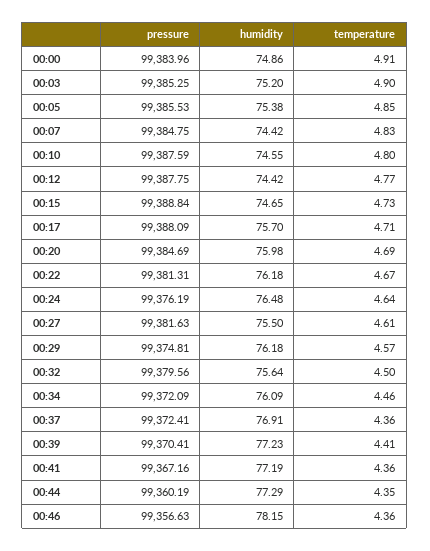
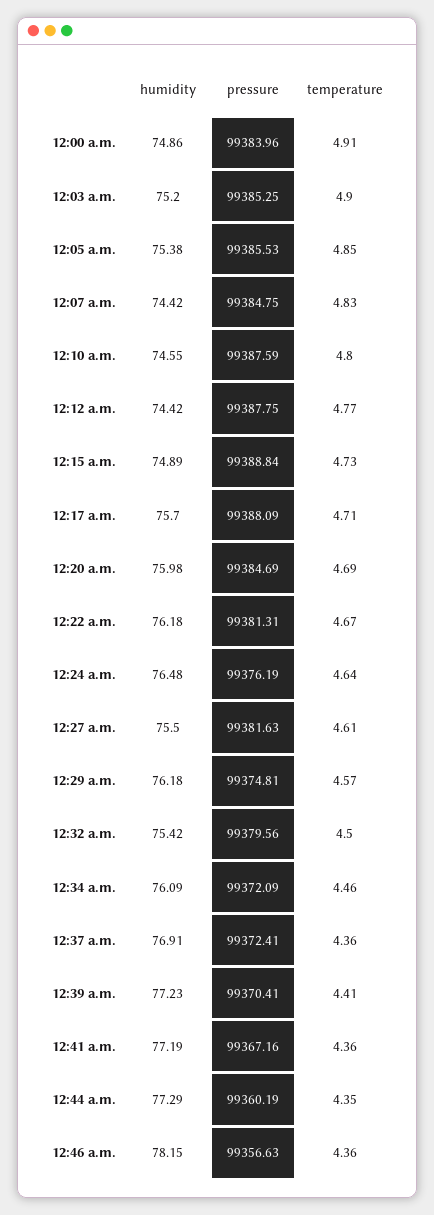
  {
    "pressure": {
      "00:00": 99383.96,
      "00:03": 99385.25,
      "00:05": 99385.53,
      "00:07": 99384.75,
      "00:10": 99387.59,
      "00:12": 99387.75,
      "00:15": 99388.84,
      "00:17": 99388.09,
      "00:20": 99384.69,
      "00:22": 99381.31,
      "00:24": 99376.19,
      "00:27": 99381.63,
      "00:29": 99374.81,
      "00:32": 99379.56,
      "00:34": 99372.09,
      "00:37": 99372.41,
      "00:39": 99370.41,
      "00:41": 99367.16,
      "00:44": 99360.19,
      "00:46": 99356.63
    },
    "humidity": {
      "00:00": 74.86,
      "00:03": 75.2,
      "00:05": 75.38,
      "00:07": 74.42,
      "00:10": 74.55,
      "00:12": 74.42,
-     "00:15": 74.65,
+     "00:15": 74.89,
      "00:17": 75.7,
      "00:20": 75.98,
      "00:22": 76.18,
      "00:24": 76.48,
      "00:27": 75.5,
      "00:29": 76.18,
-     "00:32": 75.64,
+     "00:32": 75.42,
      "00:34": 76.09,
      "00:37": 76.91,
      "00:39": 77.23,
      "00:41": 77.19,
      "00:44": 77.29,
      "00:46": 78.15
    },
    "temperature": {
      "00:00": 4.91,
      "00:03": 4.9,
      "00:05": 4.85,
      "00:07": 4.83,
      "00:10": 4.8,
      "00:12": 4.77,
      "00:15": 4.73,
      "00:17": 4.71,
      "00:20": 4.69,
      "00:22": 4.67,
      "00:24": 4.64,
      "00:27": 4.61,
      "00:29": 4.57,
      "00:32": 4.5,
      "00:34": 4.46,
      "00:37": 4.36,
      "00:39": 4.41,
      "00:41": 4.36,
      "00:44": 4.35,
      "00:46": 4.36
    }
  }

